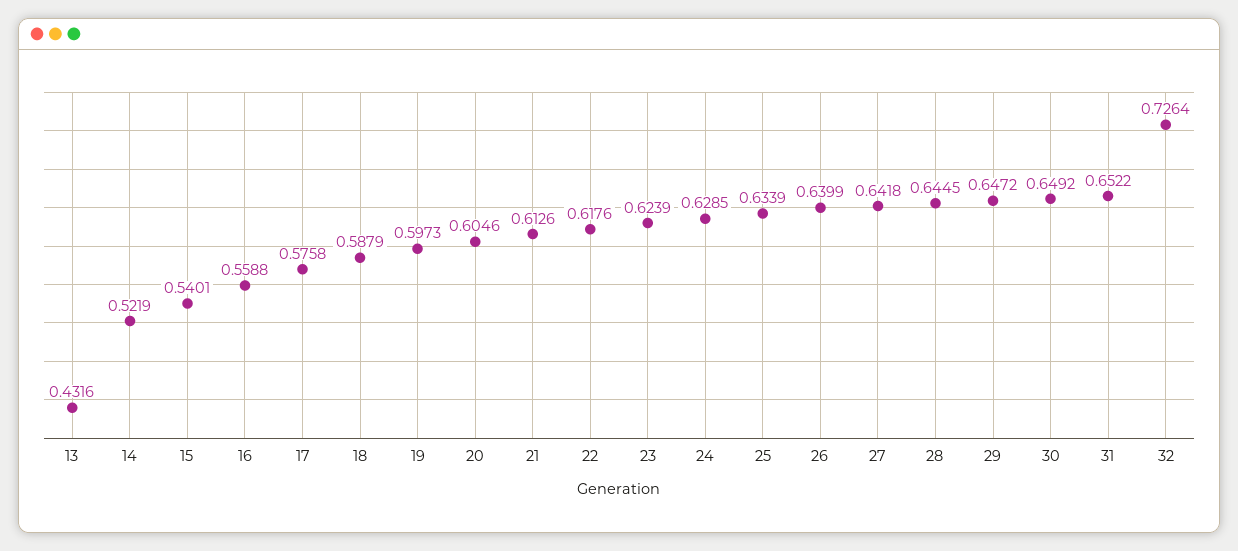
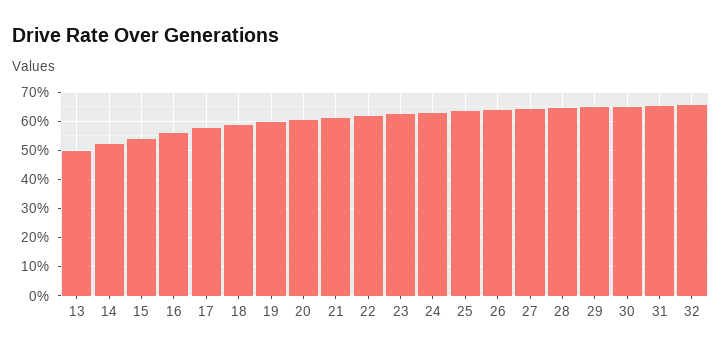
  {
-   "13": 0.4316,
+   "13": 0.5,
    "14": 0.5219,
    "15": 0.5401,
    "16": 0.5588,
    "17": 0.5758,
    "18": 0.5879,
    "19": 0.5973,
    "20": 0.6046,
    "21": 0.6126,
    "22": 0.6176,
    "23": 0.6239,
    "24": 0.6285,
    "25": 0.6339,
    "26": 0.6399,
    "27": 0.6418,
    "28": 0.6445,
    "29": 0.6472,
    "30": 0.6492,
    "31": 0.6522,
-   "32": 0.7264
+   "32": 0.65
  }

